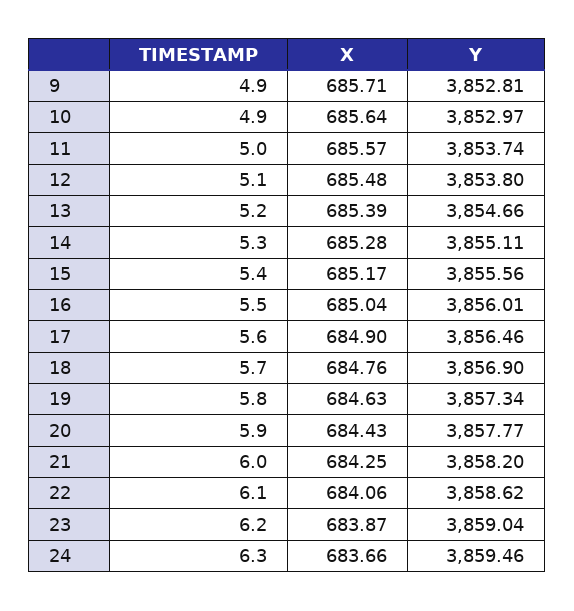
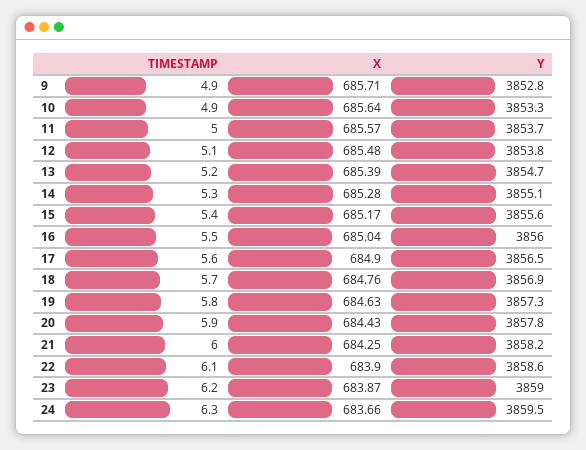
  {
    "TIMESTAMP": {
      "9": 4.9,
      "10": 4.9,
      "11": 5,
      "12": 5.1,
      "13": 5.2,
      "14": 5.3,
      "15": 5.4,
      "16": 5.5,
      "17": 5.6,
      "18": 5.7,
      "19": 5.8,
      "20": 5.9,
      "21": 6,
      "22": 6.1,
      "23": 6.2,
      "24": 6.3
    },
    "X": {
      "9": 685.71,
      "10": 685.64,
      "11": 685.57,
      "12": 685.48,
      "13": 685.39,
      "14": 685.28,
      "15": 685.17,
      "16": 685.04,
      "17": 684.9,
      "18": 684.76,
      "19": 684.63,
      "20": 684.43,
      "21": 684.25,
-     "22": 684.06,
+     "22": 683.9,
      "23": 683.87,
      "24": 683.66
    },
    "Y": {
      "9": 3852.81,
-     "10": 3852.97,
+     "10": 3853.3,
      "11": 3853.74,
      "12": 3853.8,
      "13": 3854.66,
      "14": 3855.11,
      "15": 3855.56,
      "16": 3856.01,
      "17": 3856.46,
      "18": 3856.9,
      "19": 3857.34,
      "20": 3857.77,
      "21": 3858.2,
      "22": 3858.62,
      "23": 3859.04,
      "24": 3859.46
    }
  }

